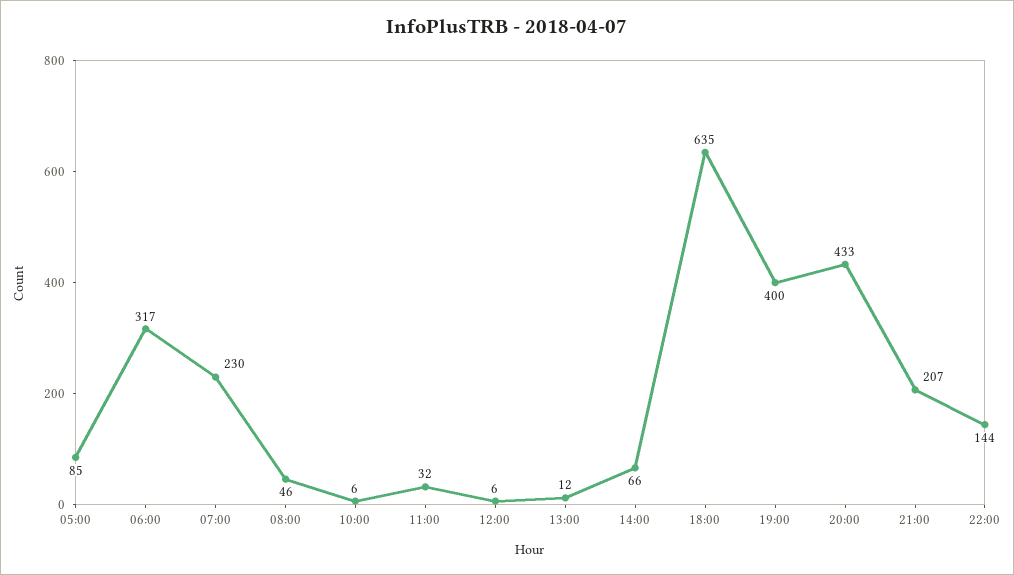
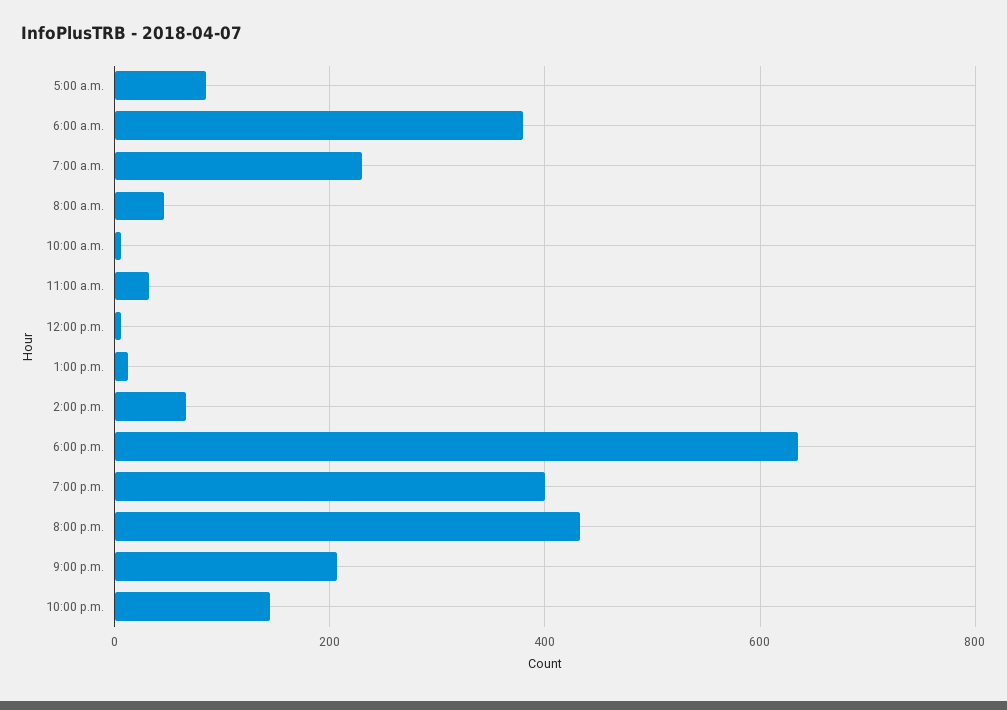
  {
    "05:00": 85,
-   "06:00": 317,
+   "06:00": 380,
    "07:00": 230,
    "08:00": 46,
    "10:00": 6,
    "11:00": 32,
    "12:00": 6,
    "13:00": 12,
    "14:00": 66,
    "18:00": 635,
    "19:00": 400,
    "20:00": 433,
    "21:00": 207,
    "22:00": 144
  }

